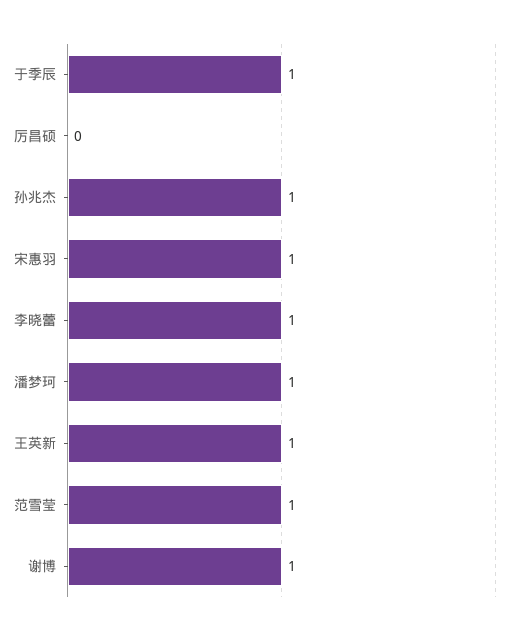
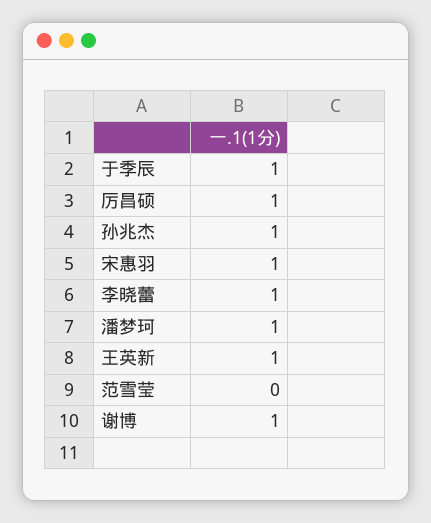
  {
    "于季辰": 1,
-   "厉昌硕": 0,
+   "厉昌硕": 1,
    "孙兆杰": 1,
    "宋惠羽": 1,
    "李晓蕾": 1,
    "潘梦珂": 1,
    "王英新": 1,
-   "范雪莹": 1,
+   "范雪莹": 0,
    "谢博": 1
  }

